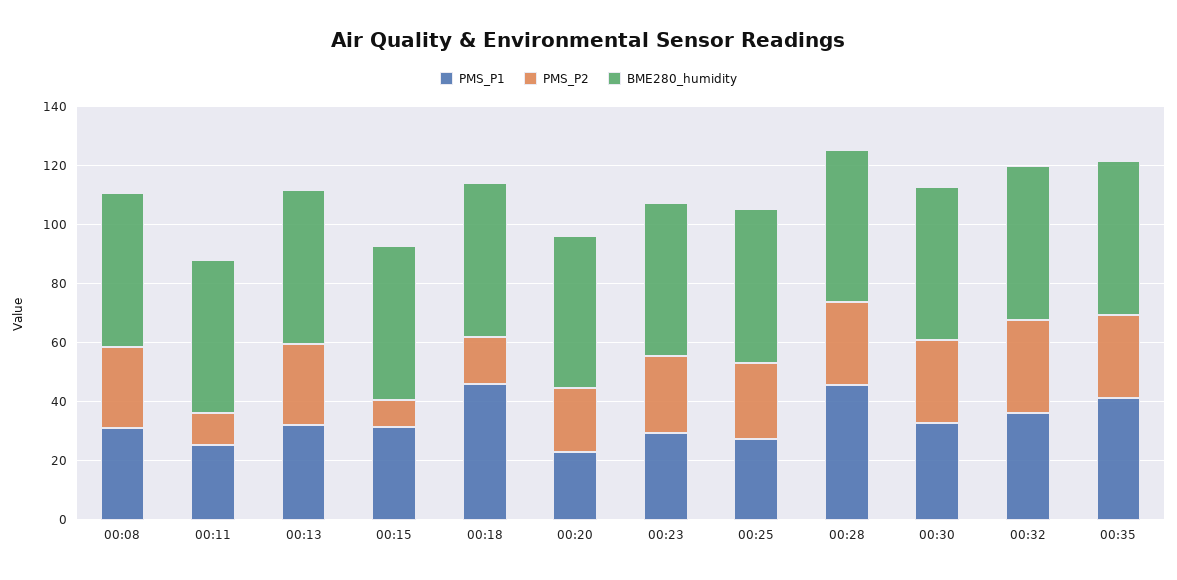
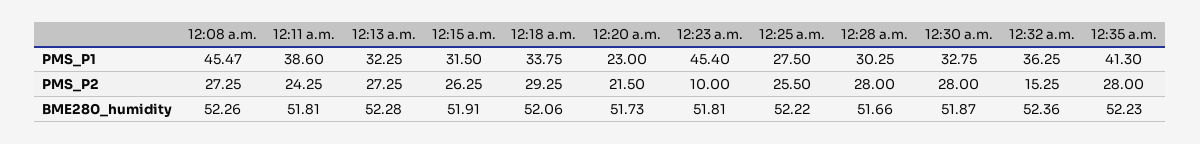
  {
    "PMS_P1": {
-     "00:08": 30,
+     "00:08": 45.47,
-     "00:11": 25,
+     "00:11": 38.6,
      "00:13": 32.25,
      "00:15": 31.5,
-     "00:18": 45,
+     "00:18": 33.75,
      "00:20": 23,
-     "00:23": 30,
+     "00:23": 45.4,
      "00:25": 27.5,
-     "00:28": 45,
+     "00:28": 30.25,
      "00:30": 32.75,
      "00:32": 36.25,
      "00:35": 41.3
    },
    "PMS_P2": {
      "00:08": 27.25,
-     "00:11": 10,
+     "00:11": 24.25,
      "00:13": 27.25,
-     "00:15": 10,
+     "00:15": 26.25,
-     "00:18": 15,
+     "00:18": 29.25,
      "00:20": 21.5,
-     "00:23": 25,
+     "00:23": 10,
      "00:25": 25.5,
      "00:28": 28,
      "00:30": 28,
-     "00:32": 30,
+     "00:32": 15.25,
      "00:35": 28
    },
    "BME280_humidity": {
      "00:08": 52.26,
      "00:11": 51.81,
      "00:13": 52.28,
      "00:15": 51.91,
      "00:18": 52.06,
      "00:20": 51.73,
      "00:23": 51.81,
      "00:25": 52.22,
      "00:28": 51.66,
      "00:30": 51.87,
      "00:32": 52.36,
      "00:35": 52.23
    }
  }

